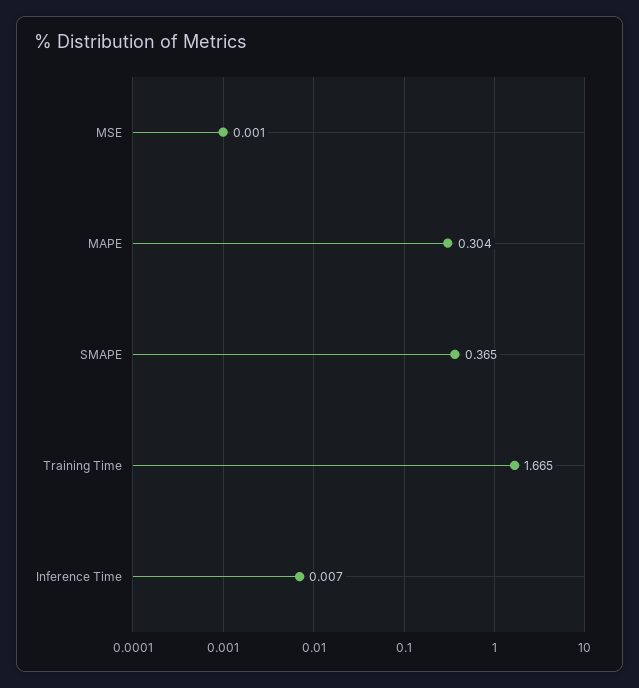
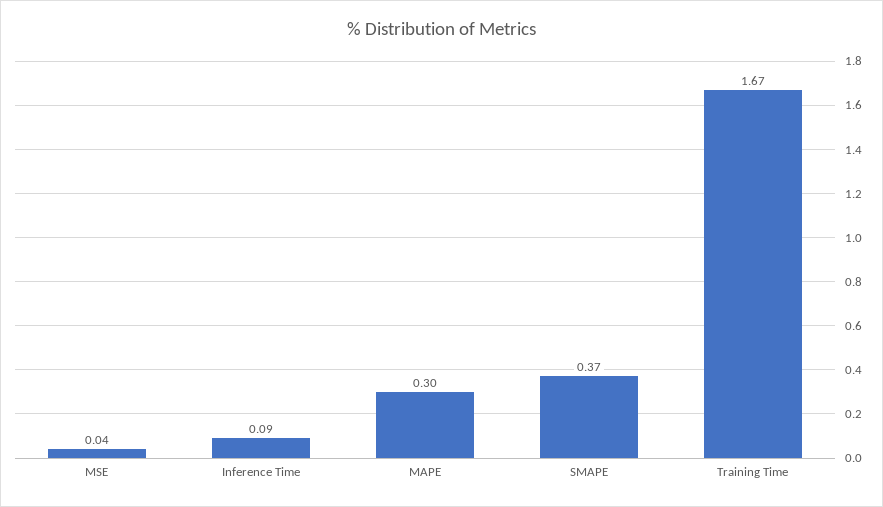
  {
-   "MSE": 0.001,
+   "MSE": 0.04,
    "MAPE": 0.304,
    "SMAPE": 0.365,
    "Training Time": 1.665,
-   "Inference Time": 0.007
+   "Inference Time": 0.09
  }

